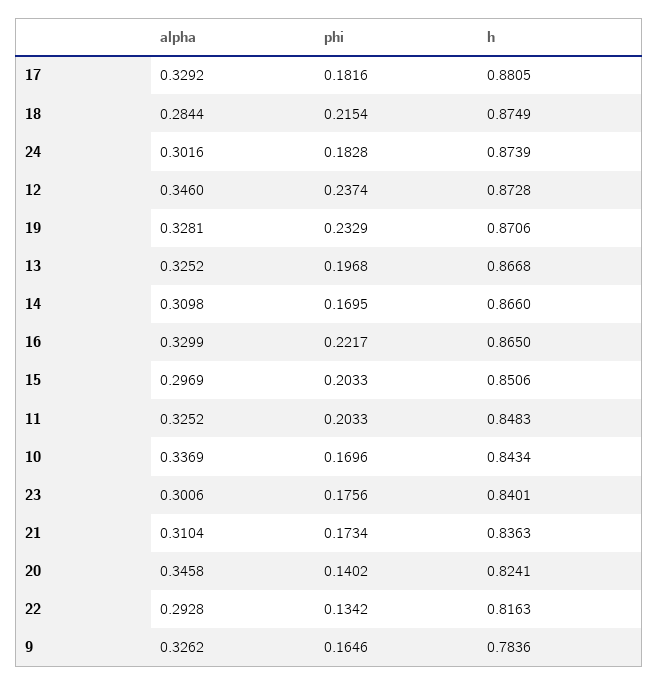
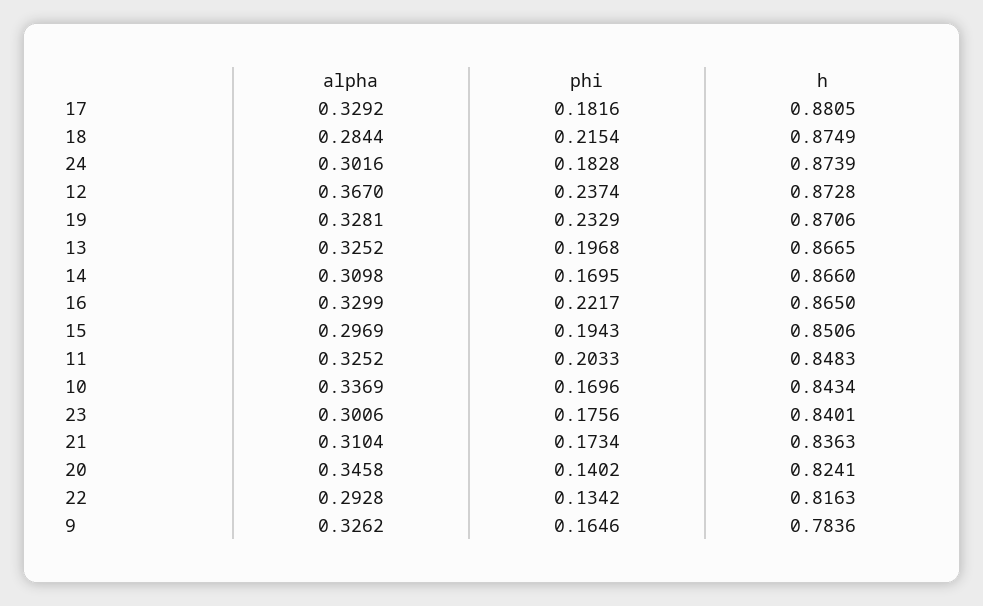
  {
    "alpha": {
      "17": 0.3292,
      "18": 0.2844,
      "24": 0.3016,
-     "12": 0.346,
+     "12": 0.367,
      "19": 0.3281,
      "13": 0.3252,
      "14": 0.3098,
      "16": 0.3299,
      "15": 0.2969,
      "11": 0.3252,
      "10": 0.3369,
      "23": 0.3006,
      "21": 0.3104,
      "20": 0.3458,
      "22": 0.2928,
      "9": 0.3262
    },
    "phi": {
      "17": 0.1816,
      "18": 0.2154,
      "24": 0.1828,
      "12": 0.2374,
      "19": 0.2329,
      "13": 0.1968,
      "14": 0.1695,
      "16": 0.2217,
-     "15": 0.2033,
+     "15": 0.1943,
      "11": 0.2033,
      "10": 0.1696,
      "23": 0.1756,
      "21": 0.1734,
      "20": 0.1402,
      "22": 0.1342,
      "9": 0.1646
    },
    "h": {
      "17": 0.8805,
      "18": 0.8749,
      "24": 0.8739,
      "12": 0.8728,
      "19": 0.8706,
-     "13": 0.8668,
+     "13": 0.8665,
      "14": 0.866,
      "16": 0.865,
      "15": 0.8506,
      "11": 0.8483,
      "10": 0.8434,
      "23": 0.8401,
      "21": 0.8363,
      "20": 0.8241,
      "22": 0.8163,
      "9": 0.7836
    }
  }

